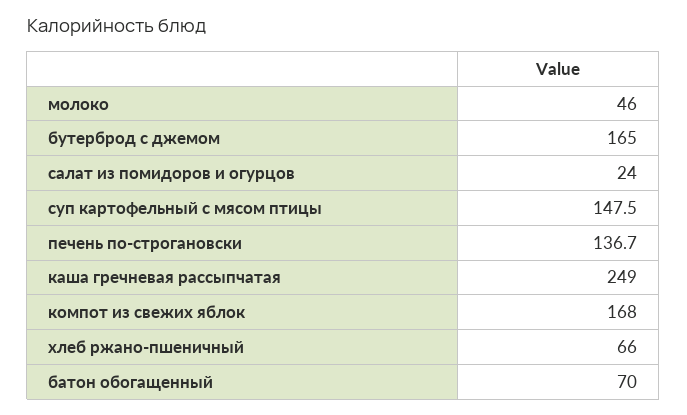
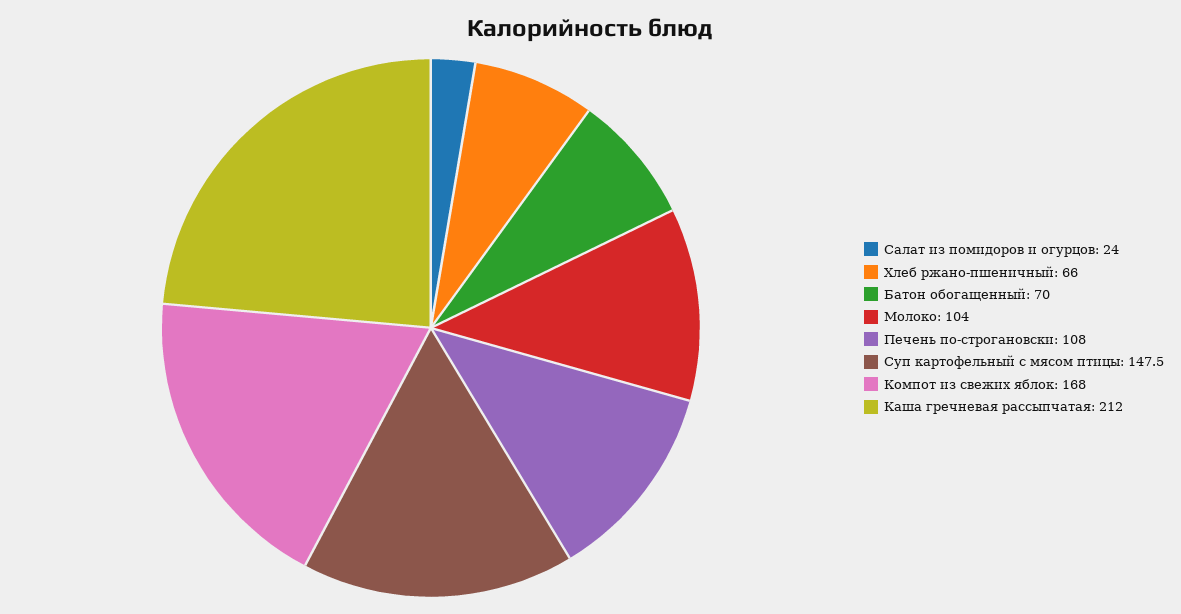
  {
-   "молоко": 46,
+   "молоко": 104,
-   "бутерброд с джемом": 165,
    "салат из помидоров и огурцов": 24,
    "суп картофельный с мясом птицы": 147.5,
-   "печень по-строгановски": 136.7,
+   "печень по-строгановски": 108,
-   "каша гречневая рассыпчатая": 249,
+   "каша гречневая рассыпчатая": 212,
    "компот из свежих яблок": 168,
    "хлеб ржано-пшеничный": 66,
    "батон обогащенный": 70
  }

